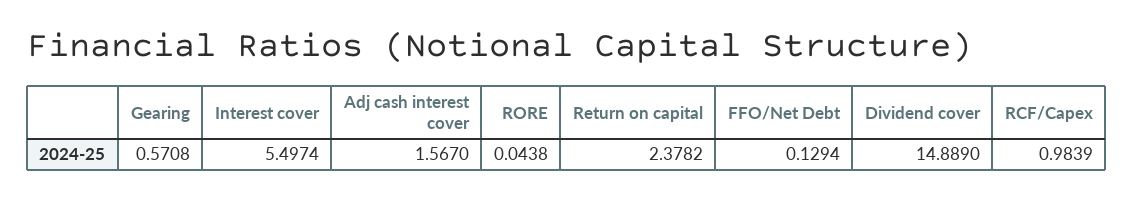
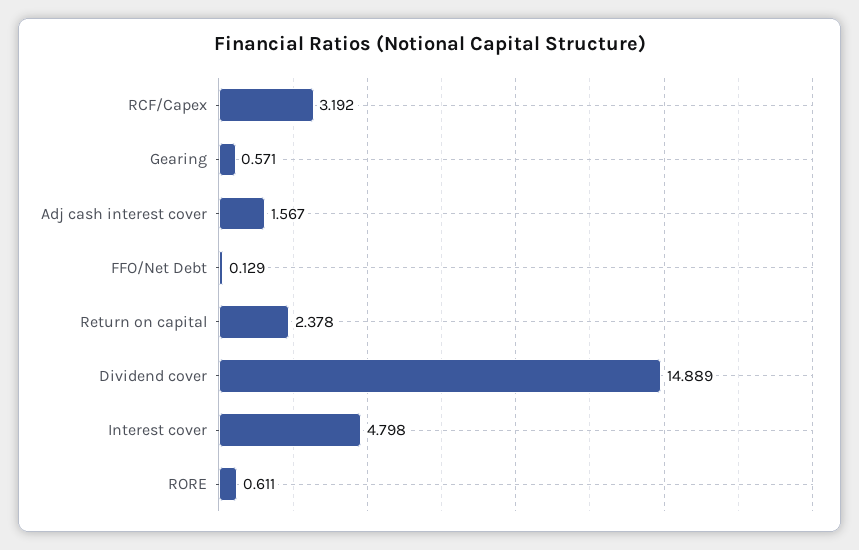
  {
    "Gearing": 0.5708,
-   "Interest cover": 5.4974,
+   "Interest cover": 4.798,
    "Adj cash interest cover": 1.567,
-   "RORE": 0.0438,
+   "RORE": 0.611,
    "Return on capital": 2.3782,
    "FFO/Net Debt": 0.1294,
    "Dividend cover": 14.889,
-   "RCF/Capex": 0.9839
+   "RCF/Capex": 3.192
  }

